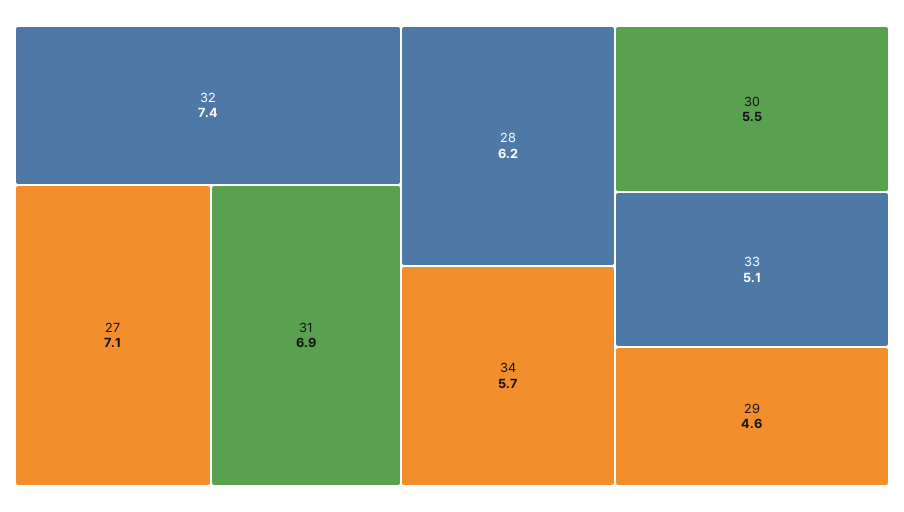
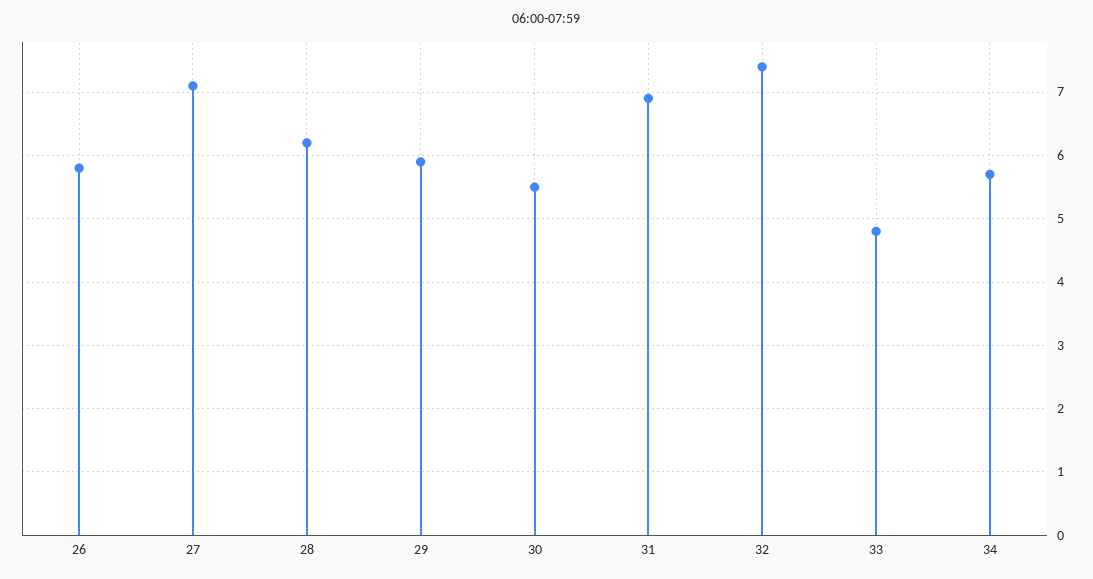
  {
    "32": 7.4,
    "27": 7.1,
    "31": 6.9,
    "28": 6.2,
    "34": 5.7,
    "30": 5.5,
-   "33": 5.1,
+   "33": 4.8,
-   "29": 4.6
+   "29": 5.9,
+   "26": 5.8
  }

